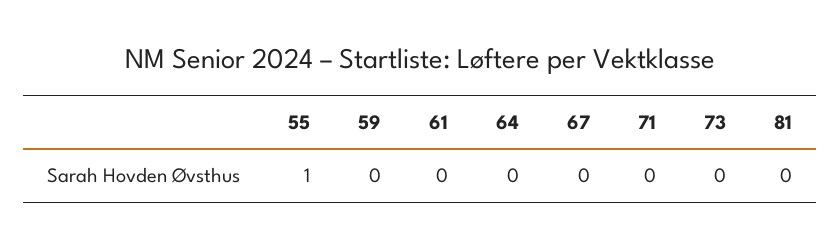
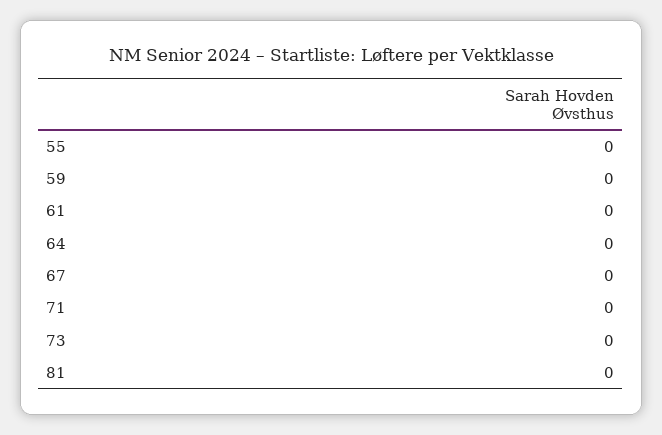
  {
-   "55": 1,
+   "55": 0,
    "59": 0,
    "61": 0,
    "64": 0,
    "67": 0,
    "71": 0,
    "73": 0,
    "81": 0
  }

